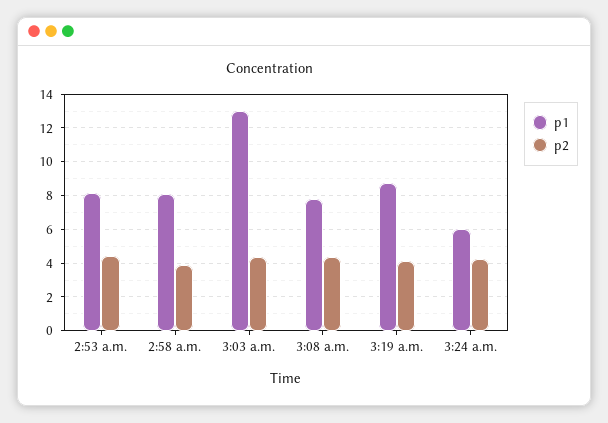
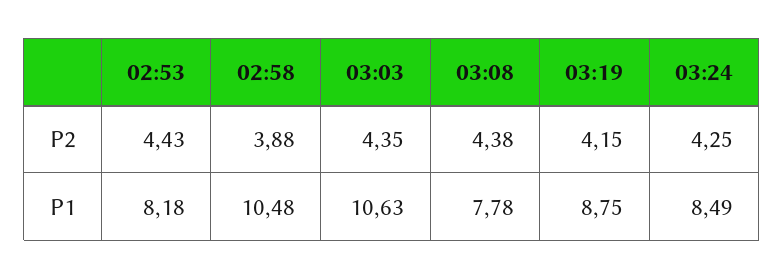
  {
    "p1": {
      "2:53 a.m.": 8.18,
-     "2:58 a.m.": 8,
+     "2:58 a.m.": 10.48,
-     "3:03 a.m.": 13,
+     "3:03 a.m.": 10.63,
      "3:08 a.m.": 7.78,
      "3:19 a.m.": 8.75,
-     "3:24 a.m.": 6
+     "3:24 a.m.": 8.49
    },
    "p2": {
      "2:53 a.m.": 4.43,
      "2:58 a.m.": 3.88,
      "3:03 a.m.": 4.35,
      "3:08 a.m.": 4.38,
      "3:19 a.m.": 4.15,
      "3:24 a.m.": 4.25
    }
  }

